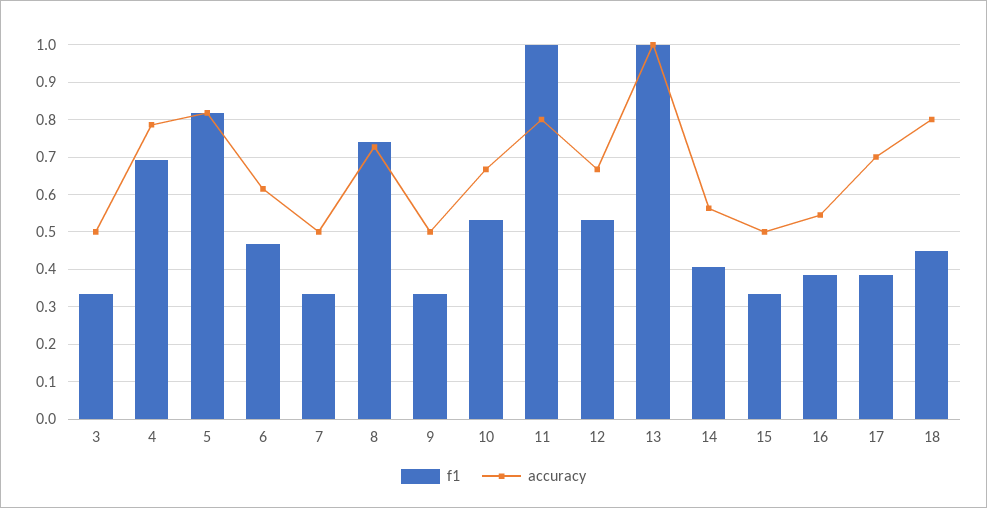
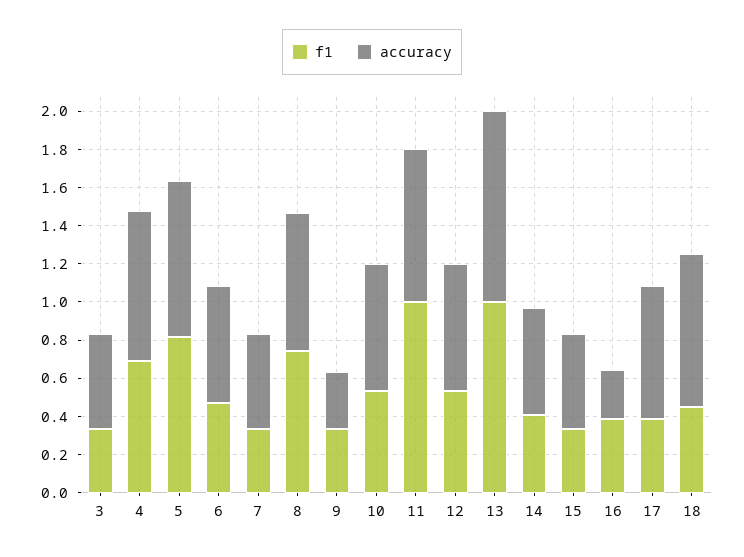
  {
    "f1": {
      "3": 0.34,
      "4": 0.7,
      "5": 0.82,
      "6": 0.46,
      "7": 0.34,
      "8": 0.74,
      "9": 0.34,
      "10": 0.54,
      "11": 1,
      "12": 0.54,
      "13": 1,
      "14": 0.4,
      "15": 0.34,
      "16": 0.38,
      "17": 0.38,
      "18": 0.46
    },
    "accuracy": {
      "3": 0.5,
      "4": 0.78,
      "5": 0.82,
      "6": 0.62,
      "7": 0.5,
      "8": 0.72,
-     "9": 0.5,
+     "9": 0.3,
      "10": 0.66,
      "11": 0.8,
      "12": 0.66,
      "13": 1,
      "14": 0.56,
      "15": 0.5,
-     "16": 0.54,
+     "16": 0.25,
      "17": 0.7,
      "18": 0.8
    }
  }

